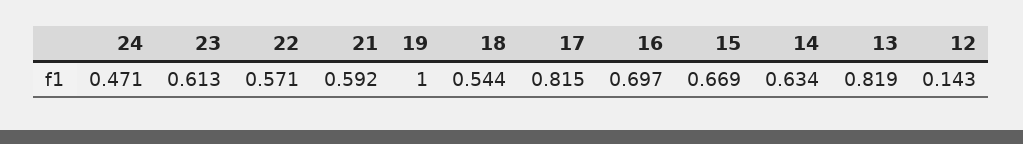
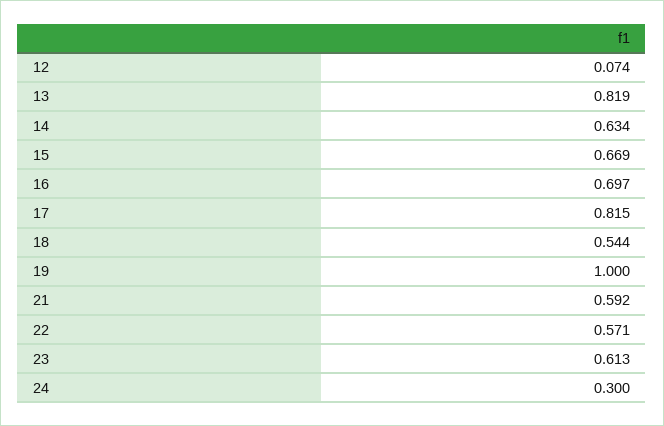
  {
-   "24": 0.471,
+   "24": 0.3,
    "23": 0.613,
    "22": 0.571,
    "21": 0.592,
    "19": 1,
    "18": 0.544,
    "17": 0.815,
    "16": 0.697,
    "15": 0.669,
    "14": 0.634,
    "13": 0.819,
-   "12": 0.143
+   "12": 0.074
  }

